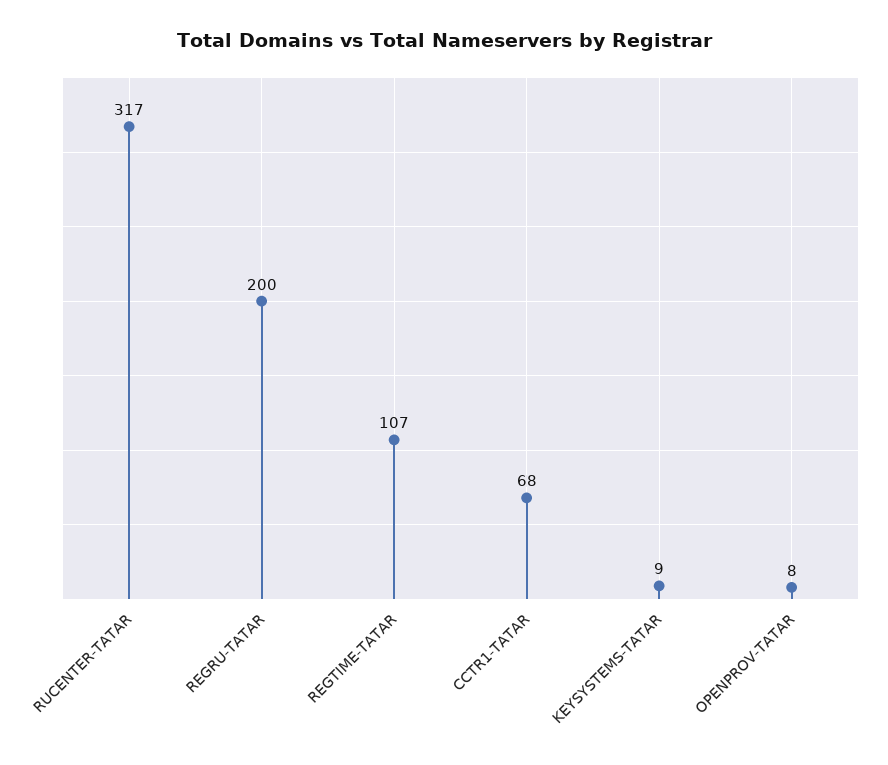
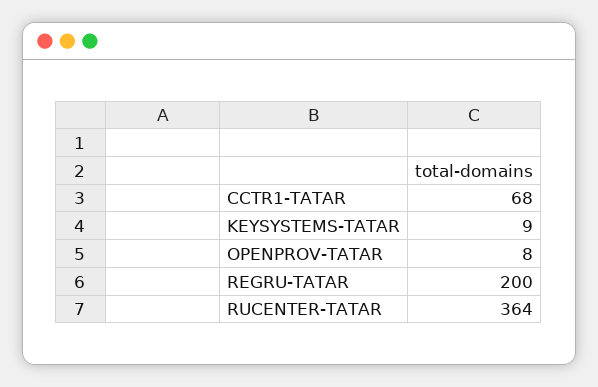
  {
-   "RUCENTER-TATAR": 317,
+   "RUCENTER-TATAR": 364,
    "REGRU-TATAR": 200,
-   "REGTIME-TATAR": 107,
    "CCTR1-TATAR": 68,
    "KEYSYSTEMS-TATAR": 9,
    "OPENPROV-TATAR": 8
  }

